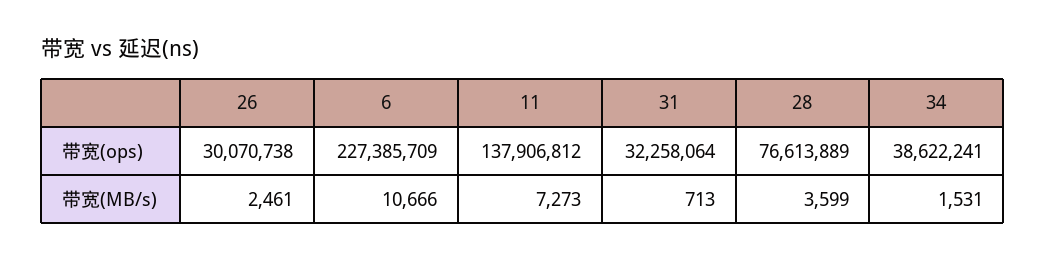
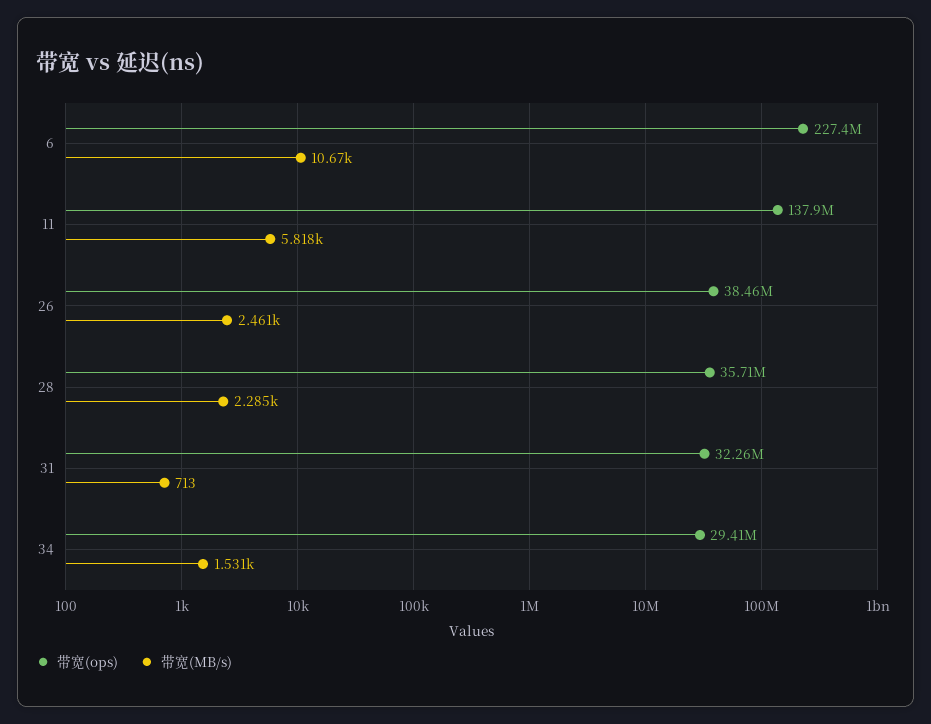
  {
    "带宽(ops)": {
-     "26": 30070738,
+     "26": 38460000,
      "6": 227385709,
      "11": 137906812,
      "31": 32258064,
-     "28": 76613889,
+     "28": 35710000,
-     "34": 38622241
+     "34": 29410000
    },
    "带宽(MB/s)": {
      "26": 2461,
      "6": 10666,
-     "11": 7273,
+     "11": 5818,
      "31": 713,
-     "28": 3599,
+     "28": 2285,
      "34": 1531
    }
  }

